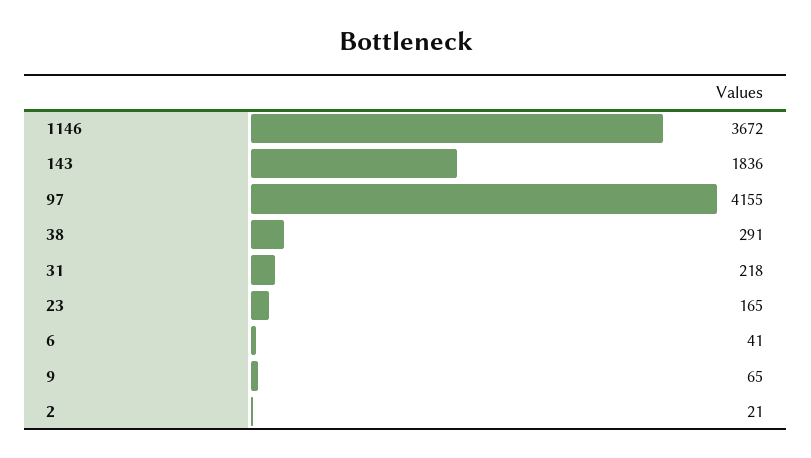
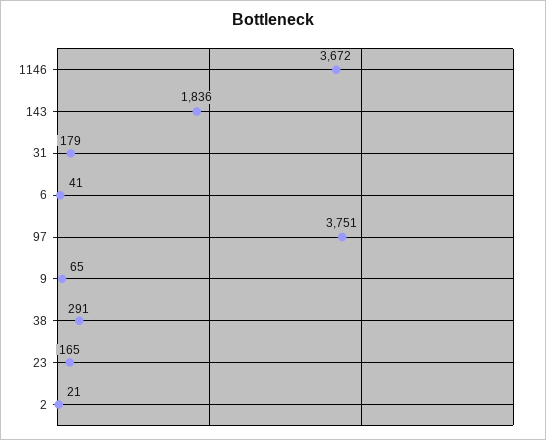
  {
    "1146": 3672,
    "143": 1836,
-   "97": 4155,
+   "97": 3751,
    "38": 291,
-   "31": 218,
+   "31": 179,
    "23": 165,
    "6": 41,
    "9": 65,
    "2": 21
  }

